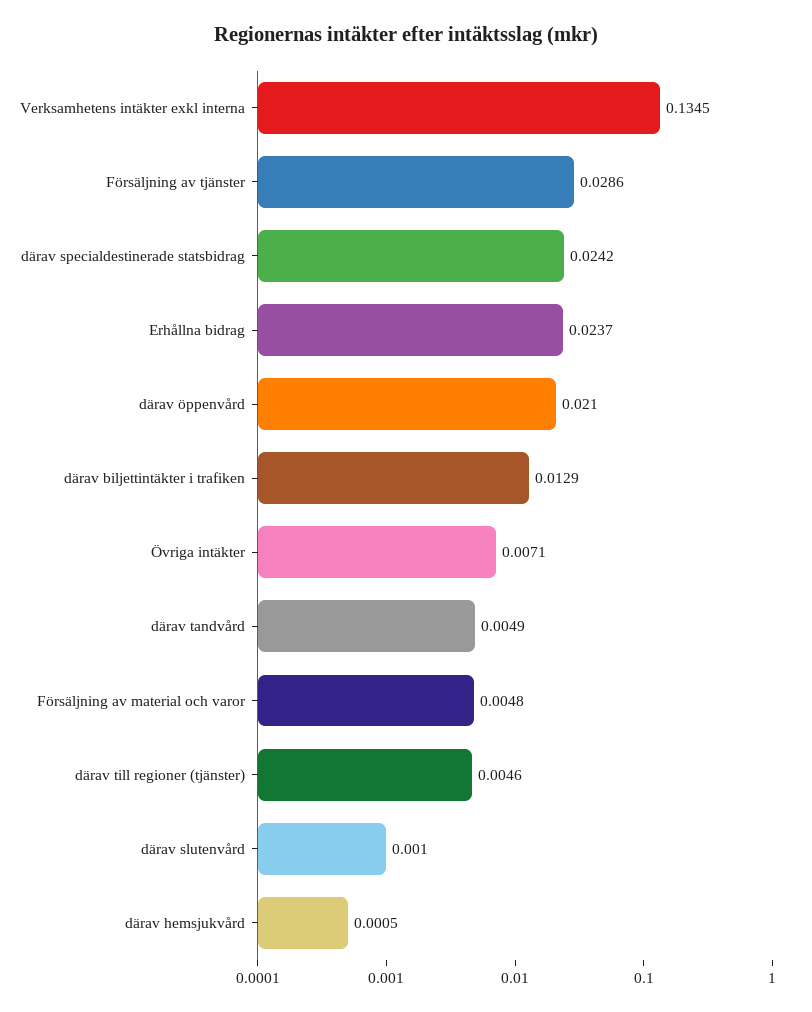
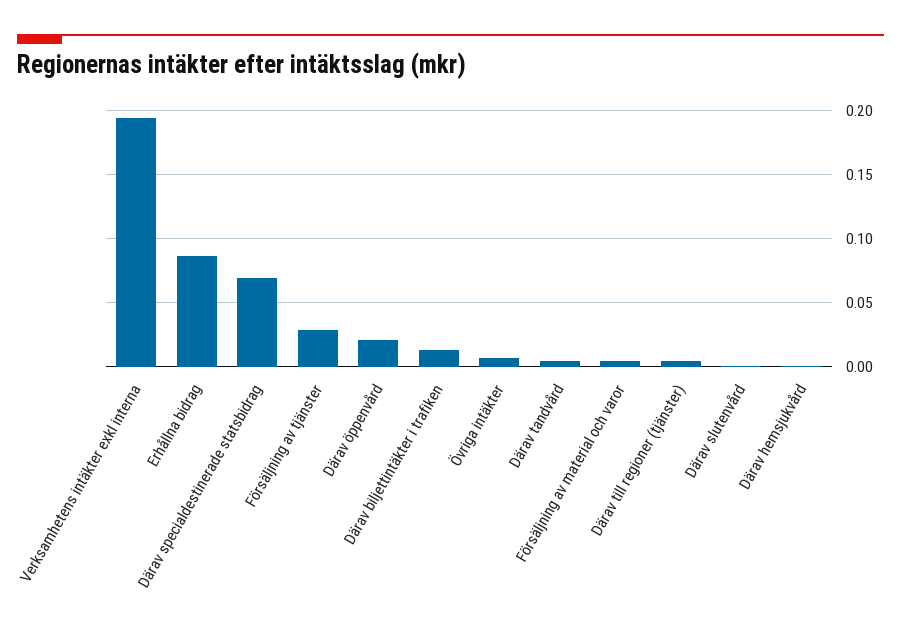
  {
-   "Verksamhetens intäkter exkl interna": 0.1345,
+   "Verksamhetens intäkter exkl interna": 0.195,
    "Försäljning av tjänster": 0.0286,
-   "därav specialdestinerade statsbidrag": 0.0242,
+   "därav specialdestinerade statsbidrag": 0.07,
-   "Erhållna bidrag": 0.0237,
+   "Erhållna bidrag": 0.085,
    "därav öppenvård": 0.021,
    "därav biljettintäkter i trafiken": 0.0129,
    "Övriga intäkter": 0.0071,
    "därav tandvård": 0.0049,
    "Försäljning av material och varor": 0.0048,
    "därav till regioner (tjänster)": 0.0046,
    "därav slutenvård": 0.001,
    "därav hemsjukvård": 0.0005
  }

